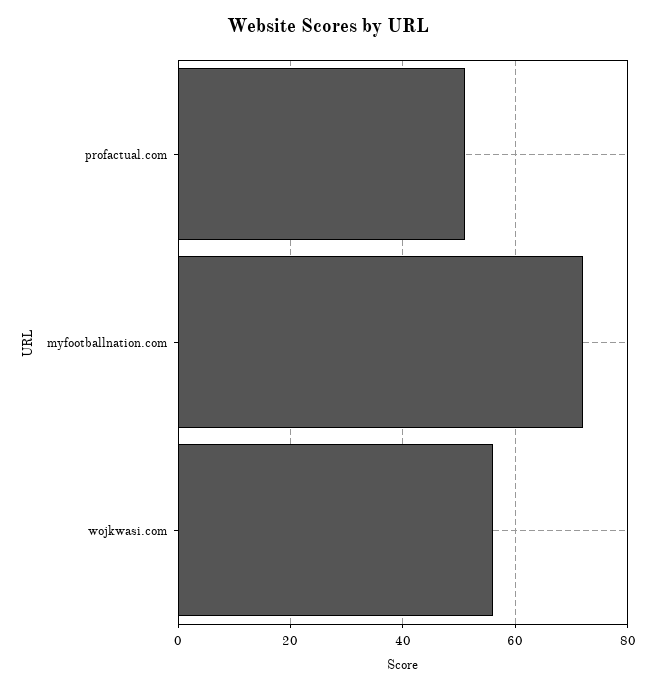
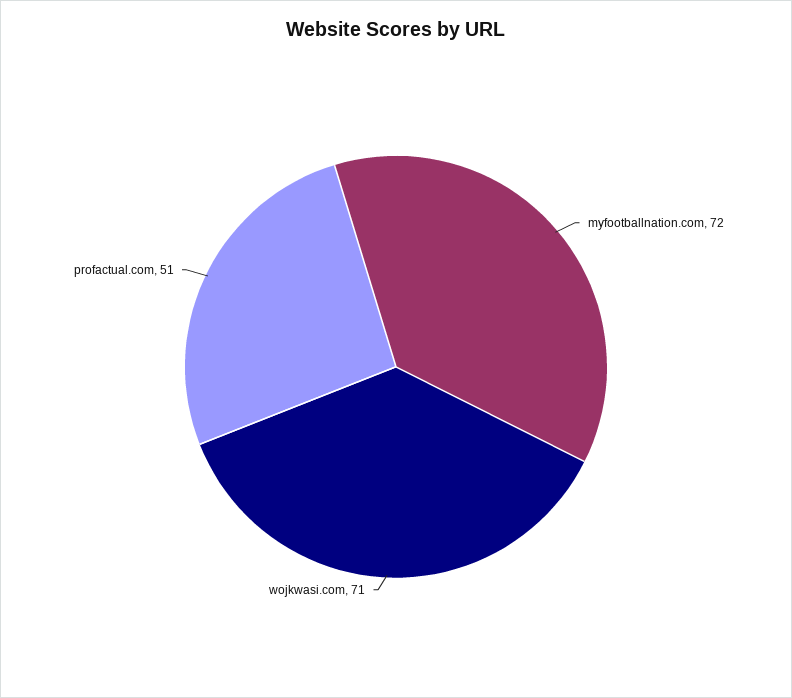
  {
    "profactual.com": 51,
    "myfootballnation.com": 72,
-   "wojkwasi.com": 55
+   "wojkwasi.com": 71
  }

